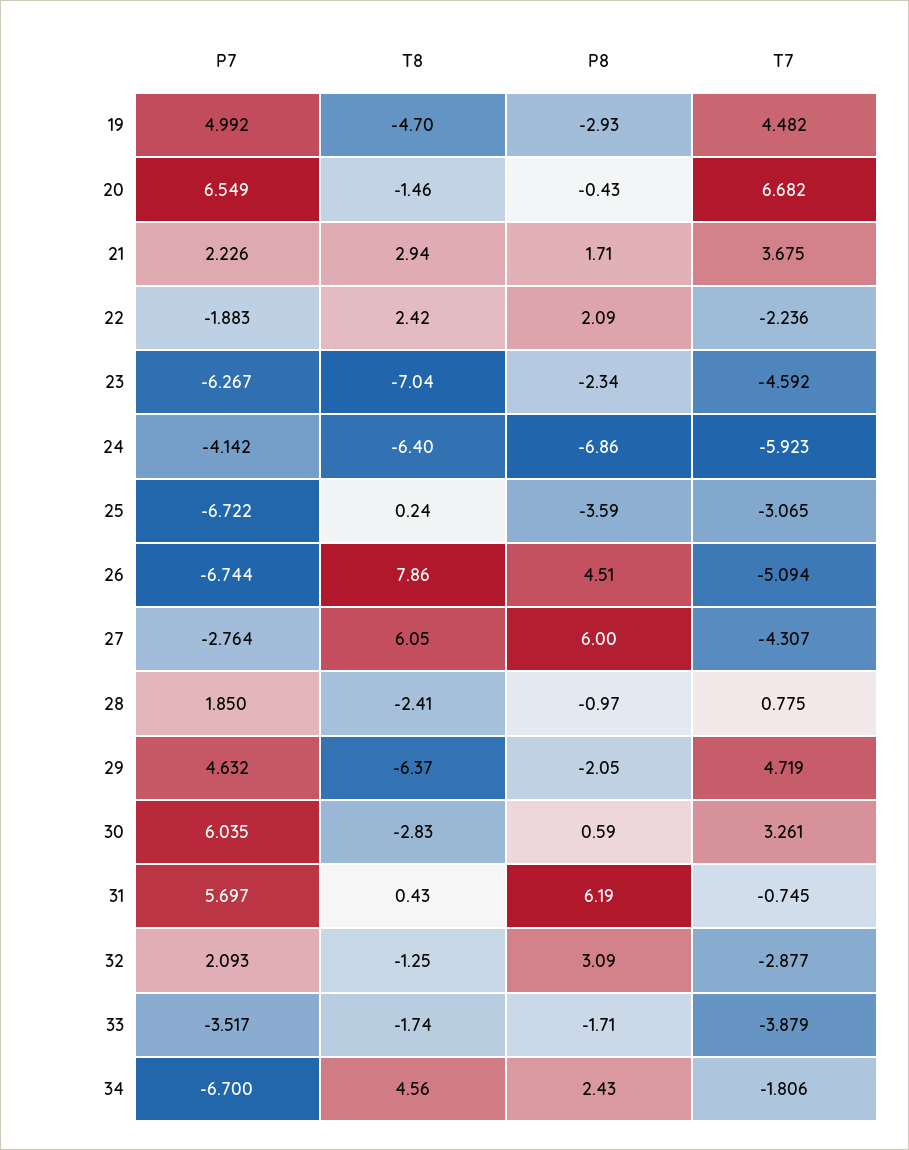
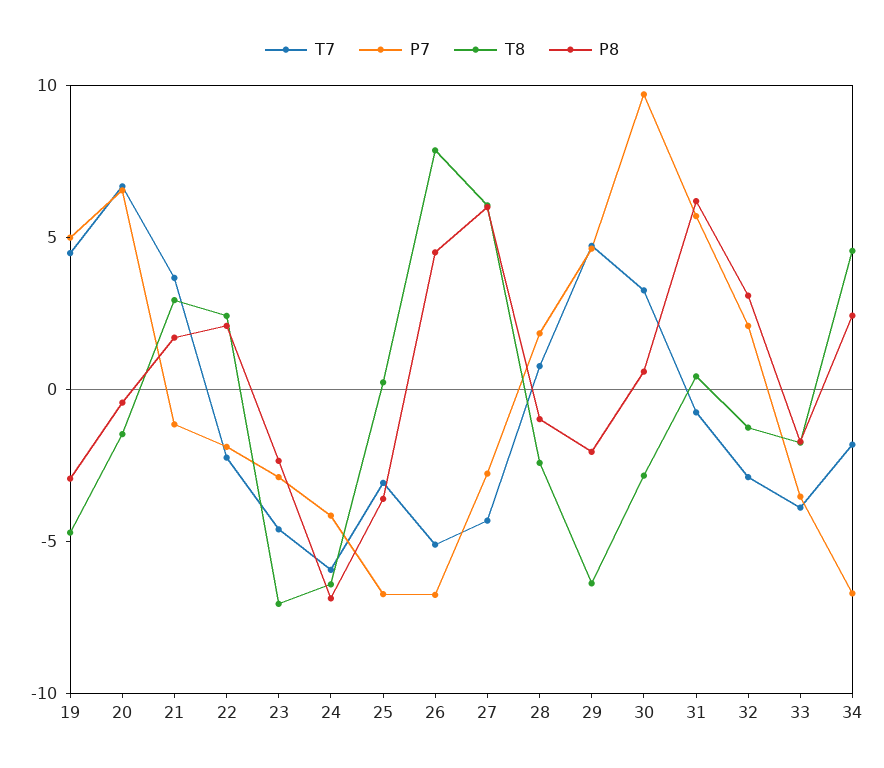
  {
    "P7": {
      "19": 4.992,
      "20": 6.549,
-     "21": 2.226,
+     "21": -1,
      "22": -1.883,
-     "23": -6.267,
+     "23": -3,
      "24": -4.142,
      "25": -6.722,
      "26": -6.744,
      "27": -2.764,
      "28": 1.85,
      "29": 4.632,
-     "30": 6.035,
+     "30": 10,
      "31": 5.697,
      "32": 2.093,
      "33": -3.517,
      "34": -6.7
    },
    "T8": {
      "19": -4.7,
      "20": -1.46,
      "21": 2.94,
      "22": 2.42,
      "23": -7.04,
      "24": -6.4,
      "25": 0.24,
      "26": 7.86,
      "27": 6.05,
      "28": -2.41,
      "29": -6.37,
      "30": -2.83,
      "31": 0.43,
      "32": -1.25,
      "33": -1.74,
      "34": 4.56
    },
    "P8": {
      "19": -2.93,
      "20": -0.43,
      "21": 1.71,
      "22": 2.09,
      "23": -2.34,
      "24": -6.86,
      "25": -3.59,
      "26": 4.51,
      "27": 6,
      "28": -0.97,
      "29": -2.05,
      "30": 0.59,
      "31": 6.19,
      "32": 3.09,
      "33": -1.71,
      "34": 2.43
    },
    "T7": {
      "19": 4.482,
      "20": 6.682,
      "21": 3.675,
      "22": -2.236,
      "23": -4.592,
      "24": -5.923,
      "25": -3.065,
      "26": -5.094,
      "27": -4.307,
      "28": 0.775,
      "29": 4.719,
      "30": 3.261,
      "31": -0.745,
      "32": -2.877,
      "33": -3.879,
      "34": -1.806
    }
  }

